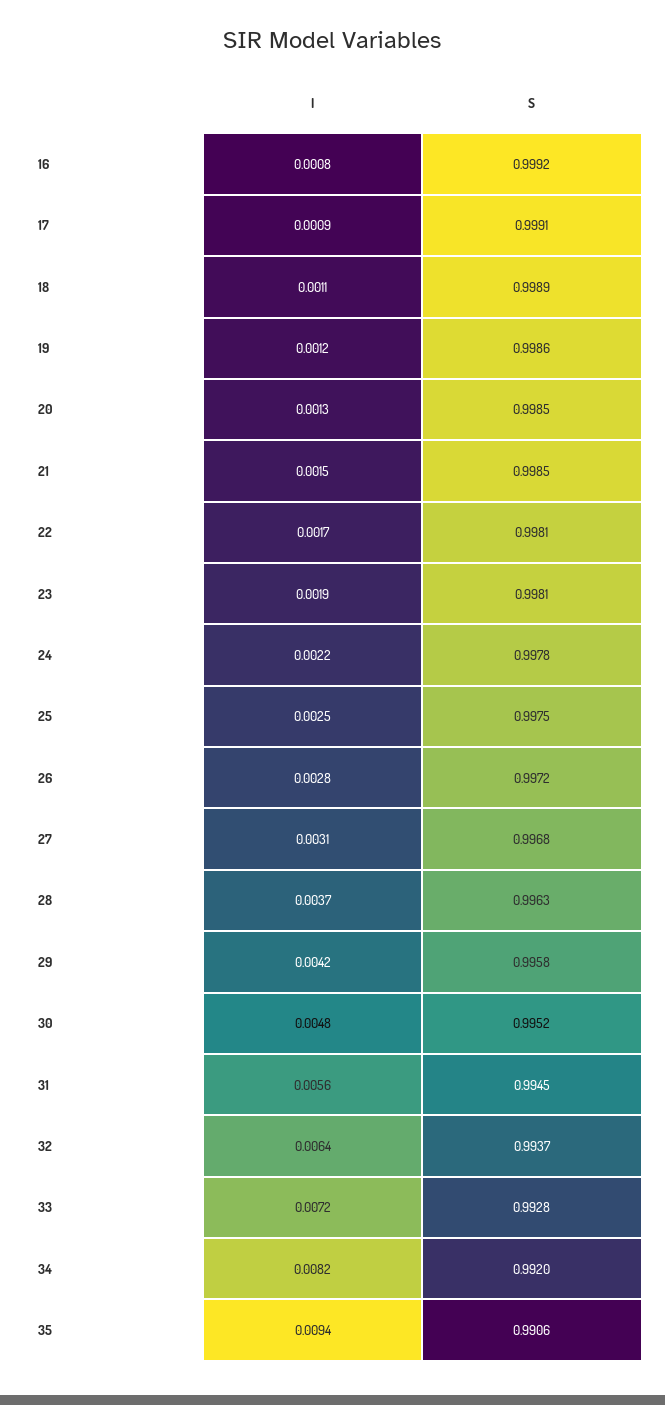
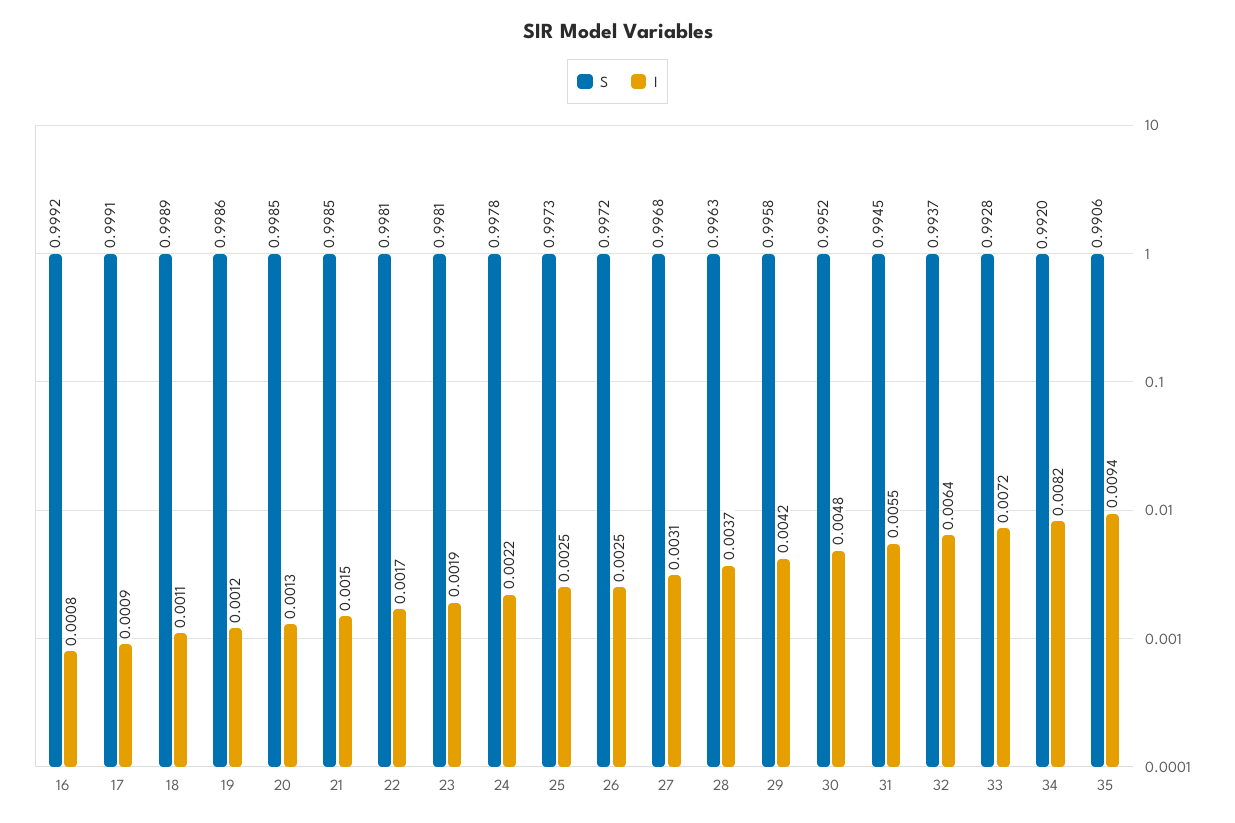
  {
    "I": {
      "16": 0.0008,
      "17": 0.0009,
      "18": 0.0011,
      "19": 0.0012,
      "20": 0.0013,
      "21": 0.0015,
      "22": 0.0017,
      "23": 0.0019,
      "24": 0.0022,
      "25": 0.0025,
-     "26": 0.0028,
+     "26": 0.0025,
      "27": 0.0031,
      "28": 0.0037,
      "29": 0.0042,
      "30": 0.0048,
-     "31": 0.0056,
+     "31": 0.0055,
      "32": 0.0064,
      "33": 0.0072,
      "34": 0.0082,
      "35": 0.0094
    },
    "S": {
      "16": 0.9992,
      "17": 0.9991,
      "18": 0.9989,
      "19": 0.9986,
      "20": 0.9985,
      "21": 0.9985,
      "22": 0.9981,
      "23": 0.9981,
      "24": 0.9978,
-     "25": 0.9975,
+     "25": 0.9973,
      "26": 0.9972,
      "27": 0.9968,
      "28": 0.9963,
      "29": 0.9958,
      "30": 0.9952,
      "31": 0.9945,
      "32": 0.9937,
      "33": 0.9928,
      "34": 0.992,
      "35": 0.9906
    }
  }

